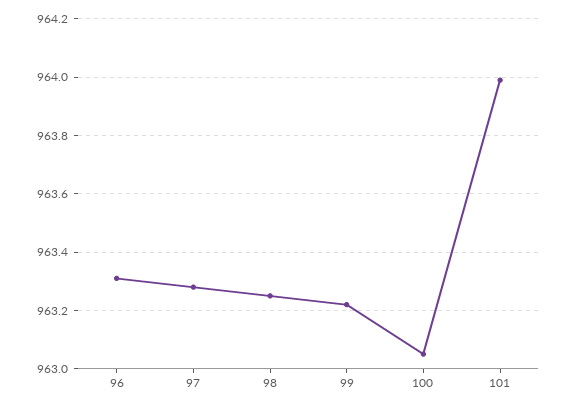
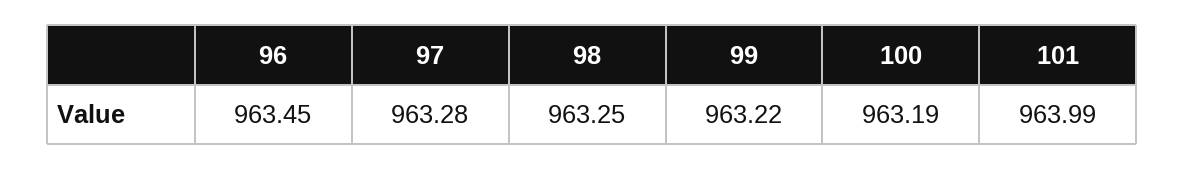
  {
-   "96": 963.3,
+   "96": 963.45,
    "97": 963.28,
    "98": 963.25,
    "99": 963.22,
-   "100": 963.05,
+   "100": 963.19,
    "101": 963.99
  }

